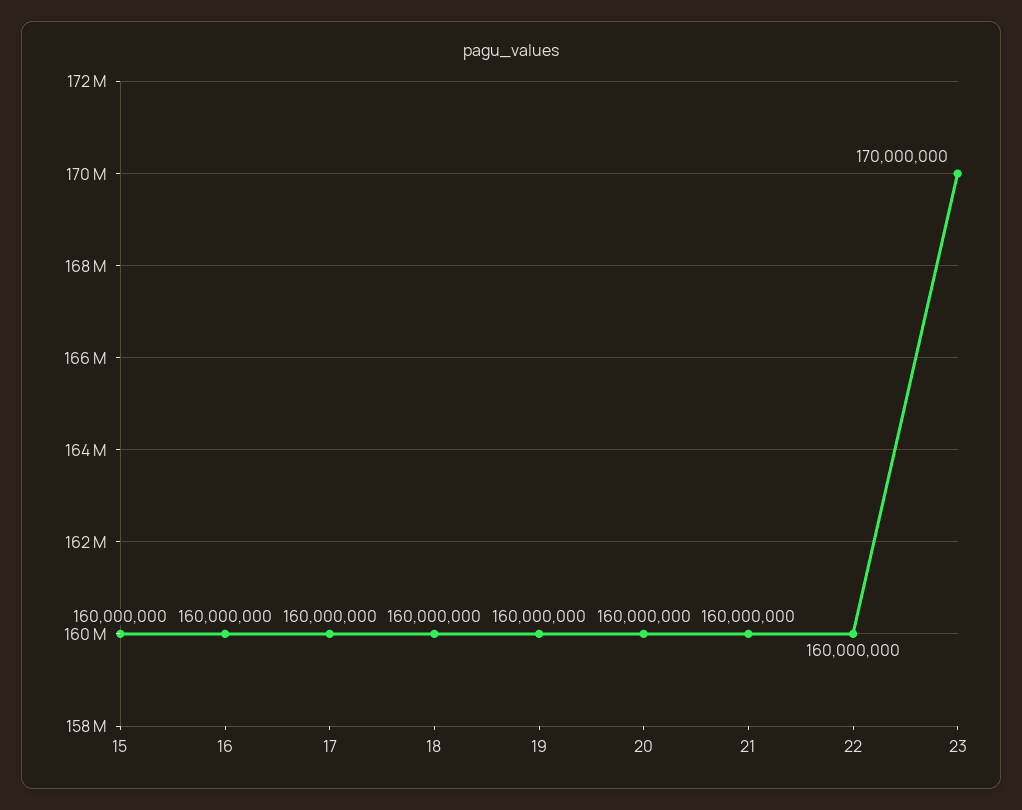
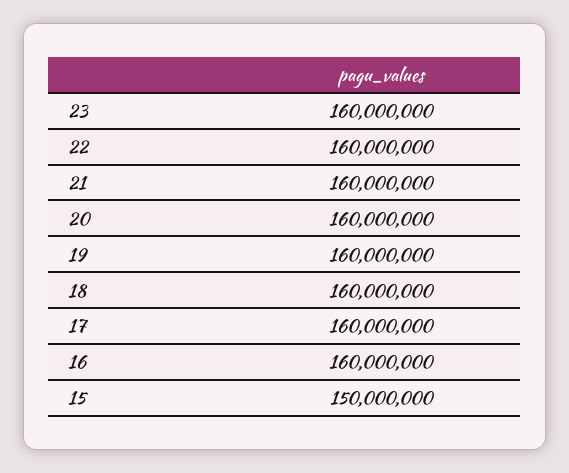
  {
-   "15": 160000000,
+   "15": 150000000,
    "16": 160000000,
    "17": 160000000,
    "18": 160000000,
    "19": 160000000,
    "20": 160000000,
    "21": 160000000,
    "22": 160000000,
-   "23": 170000000
+   "23": 160000000
  }

